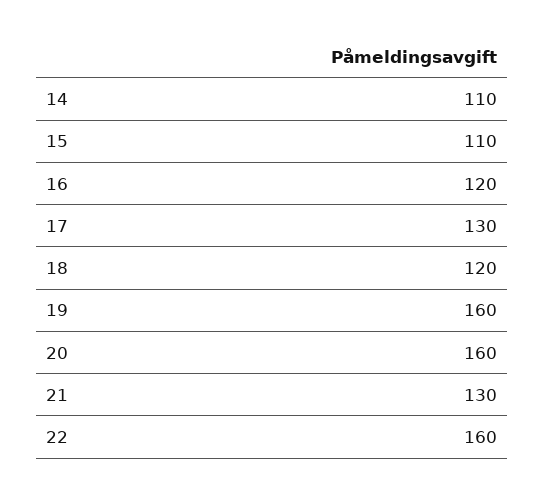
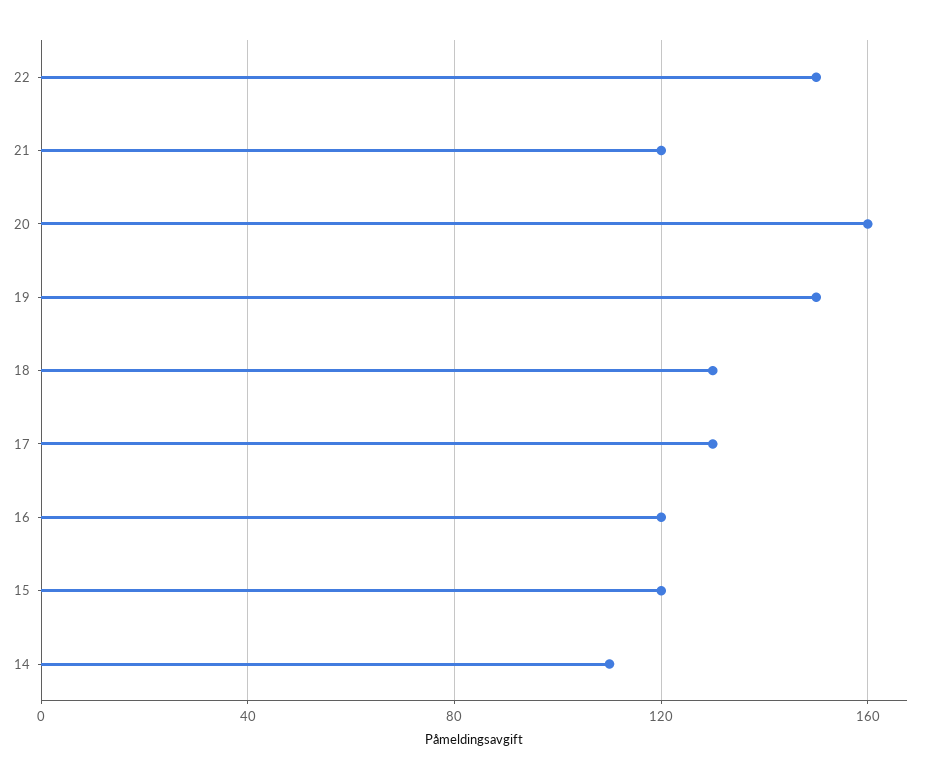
  {
    "14": 110,
-   "15": 110,
+   "15": 120,
    "16": 120,
    "17": 130,
-   "18": 120,
+   "18": 130,
-   "19": 160,
+   "19": 150,
    "20": 160,
-   "21": 130,
+   "21": 120,
-   "22": 160
+   "22": 150
  }

